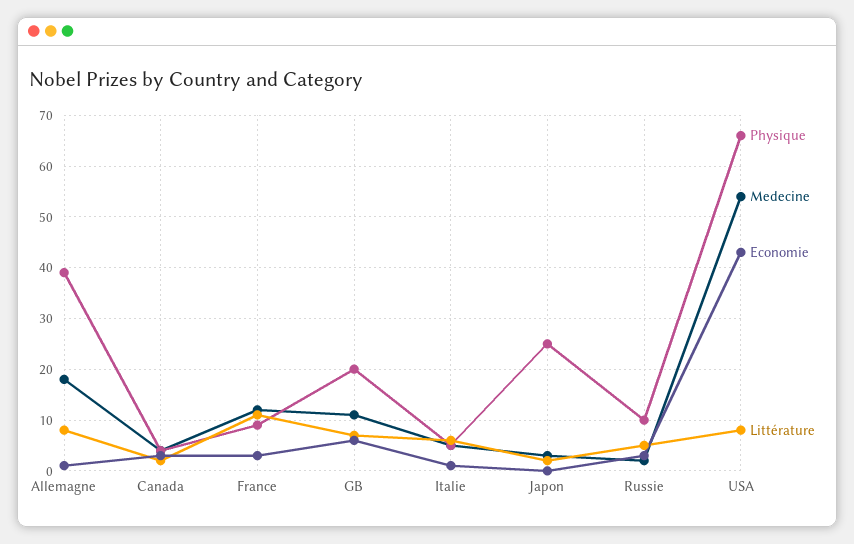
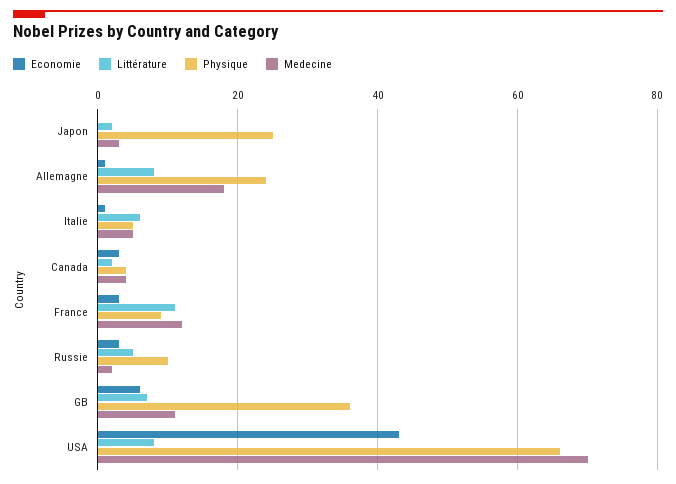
  {
    "Physique": {
-     "Allemagne": 40,
+     "Allemagne": 25,
      "Canada": 5,
      "France": 10,
-     "GB": 20,
+     "GB": 35,
      "Italie": 5,
      "Japon": 25,
      "Russie": 10,
      "USA": 65
    },
    "Medecine": {
      "Allemagne": 20,
      "Canada": 5,
      "France": 10,
      "GB": 10,
      "Italie": 5,
      "Japon": 5,
      "Russie": 0,
-     "USA": 55
+     "USA": 70
    },
    "Economie": {
      "Allemagne": 0,
      "Canada": 5,
      "France": 5,
      "GB": 5,
      "Italie": 0,
      "Japon": 0,
      "Russie": 5,
      "USA": 45
    },
    "Littérature": {
      "Allemagne": 10,
      "Canada": 0,
      "France": 10,
      "GB": 5,
      "Italie": 5,
      "Japon": 0,
      "Russie": 5,
      "USA": 10
    }
  }

